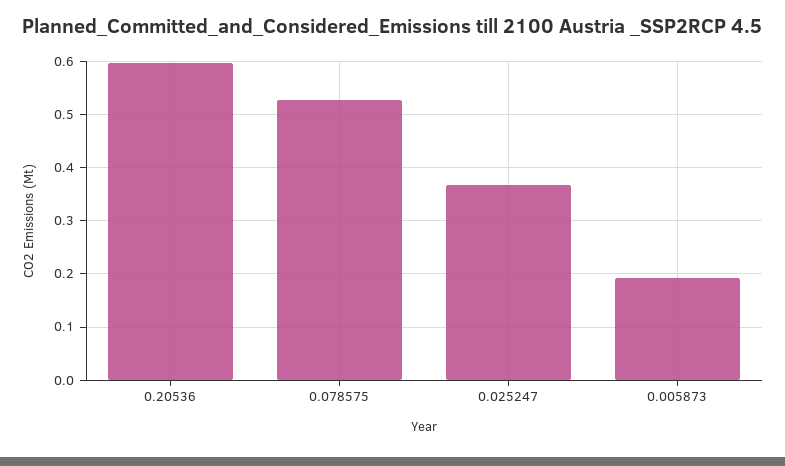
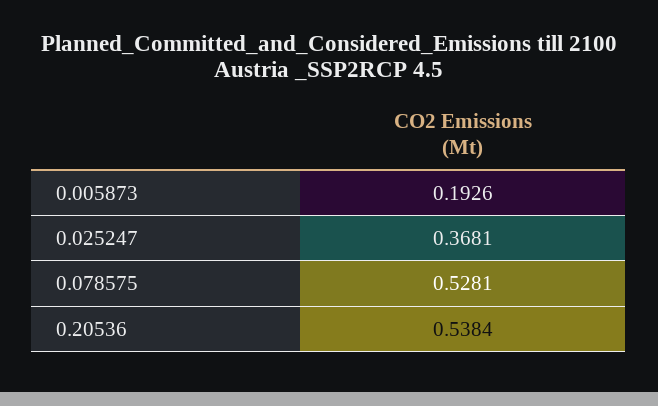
  {
-   "0.20536": 0.6,
+   "0.20536": 0.5384,
    "0.078575": 0.5281,
    "0.025247": 0.3681,
    "0.005873": 0.1926
  }

